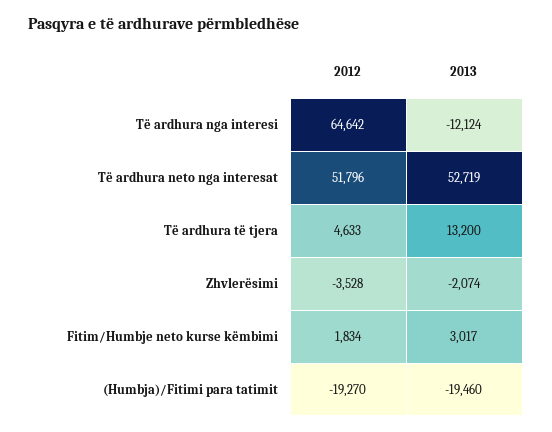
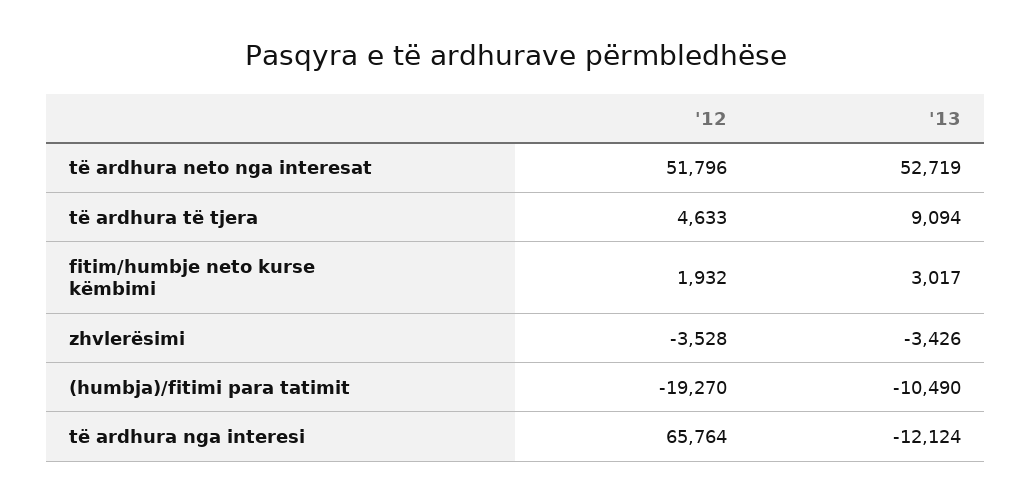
  {
    "2012": {
-     "Të ardhura nga interesi": 64642,
+     "Të ardhura nga interesi": 65764,
      "Të ardhura neto nga interesat": 51796,
      "Të ardhura të tjera": 4633,
      "Zhvlerësimi": -3528,
-     "Fitim/Humbje neto kurse këmbimi": 1834,
+     "Fitim/Humbje neto kurse këmbimi": 1932,
      "(Humbja)/Fitimi para tatimit": -19270
    },
    "2013": {
      "Të ardhura nga interesi": -12124,
      "Të ardhura neto nga interesat": 52719,
-     "Të ardhura të tjera": 13200,
+     "Të ardhura të tjera": 9094,
-     "Zhvlerësimi": -2074,
+     "Zhvlerësimi": -3426,
      "Fitim/Humbje neto kurse këmbimi": 3017,
-     "(Humbja)/Fitimi para tatimit": -19460
+     "(Humbja)/Fitimi para tatimit": -10490
    }
  }

